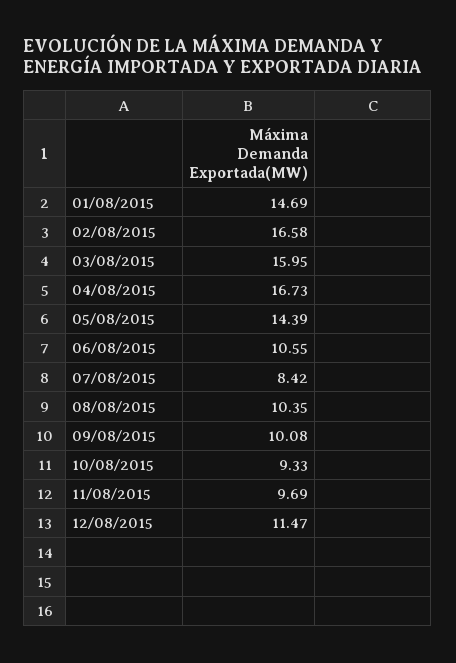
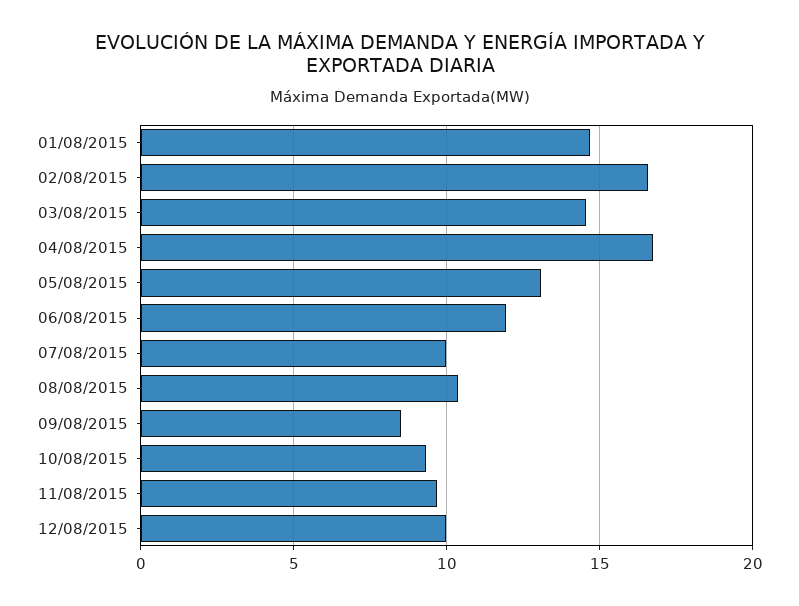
  {
    "01/08/2015": 14.69,
    "02/08/2015": 16.58,
-   "03/08/2015": 15.95,
+   "03/08/2015": 14.5,
    "04/08/2015": 16.73,
-   "05/08/2015": 14.39,
+   "05/08/2015": 13,
-   "06/08/2015": 10.55,
+   "06/08/2015": 12,
-   "07/08/2015": 8.42,
+   "07/08/2015": 10,
    "08/08/2015": 10.35,
-   "09/08/2015": 10.08,
+   "09/08/2015": 8.5,
    "10/08/2015": 9.33,
    "11/08/2015": 9.69,
-   "12/08/2015": 11.47
+   "12/08/2015": 10
  }

